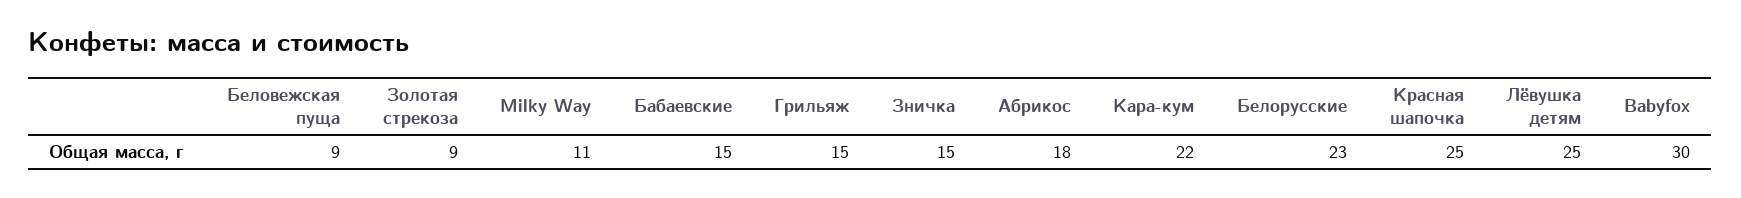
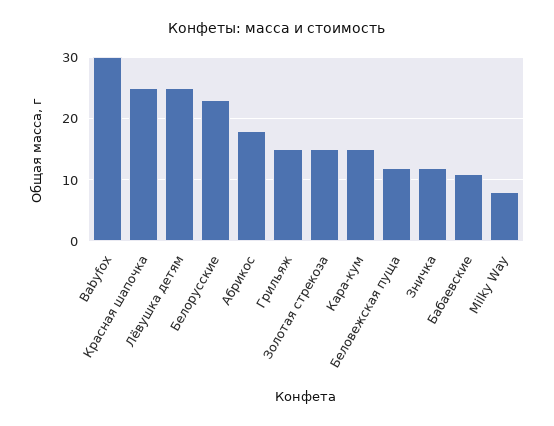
  {
-   "Беловежская пуща": 9,
+   "Беловежская пуща": 12,
-   "Золотая стрекоза": 9,
+   "Золотая стрекоза": 15,
-   "Milky Way": 11,
+   "Milky Way": 8,
-   "Бабаевские": 15,
+   "Бабаевские": 11,
    "Грильяж": 15,
-   "Зничка": 15,
+   "Зничка": 12,
    "Абрикос": 18,
-   "Кара-кум": 22,
+   "Кара-кум": 15,
    "Белорусские": 23,
    "Красная шапочка": 25,
    "Лёвушка детям": 25,
    "Babyfox": 30
  }

